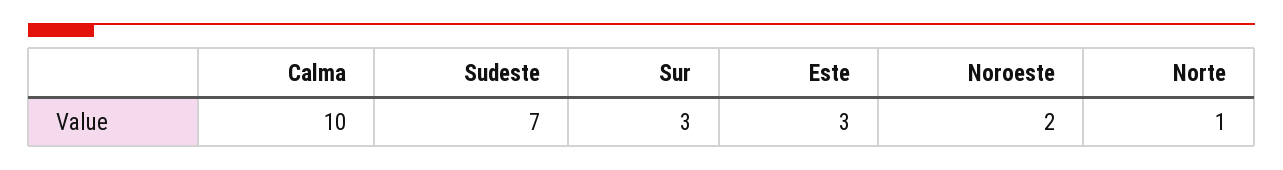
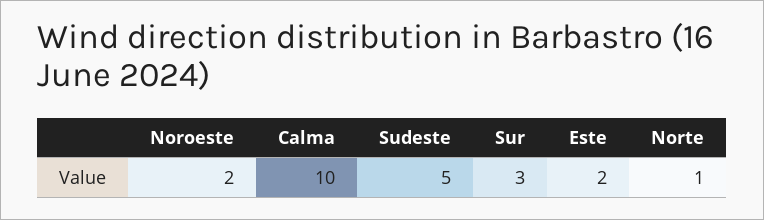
  {
    "Calma": 10,
-   "Sudeste": 7,
+   "Sudeste": 5,
    "Sur": 3,
-   "Este": 3,
+   "Este": 2,
    "Noroeste": 2,
    "Norte": 1
  }

